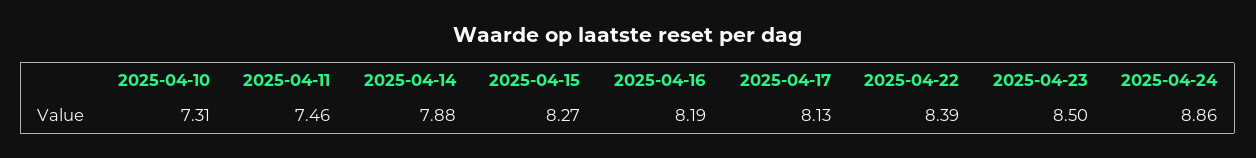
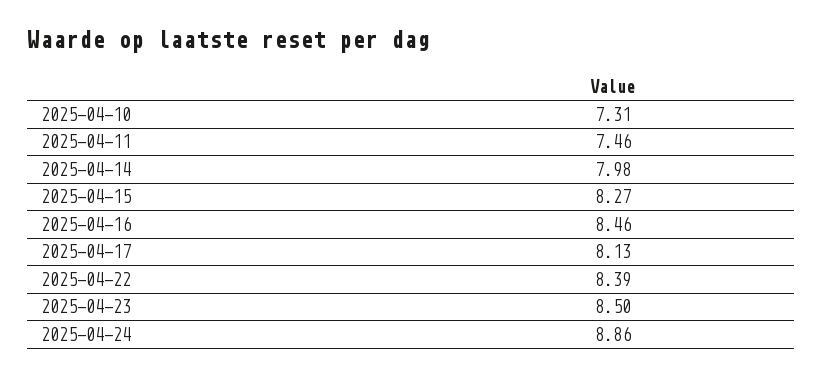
  {
    "2025-04-10": 7.31,
    "2025-04-11": 7.46,
-   "2025-04-14": 7.88,
+   "2025-04-14": 7.98,
    "2025-04-15": 8.27,
-   "2025-04-16": 8.19,
+   "2025-04-16": 8.46,
    "2025-04-17": 8.13,
    "2025-04-22": 8.39,
    "2025-04-23": 8.5,
    "2025-04-24": 8.86
  }

